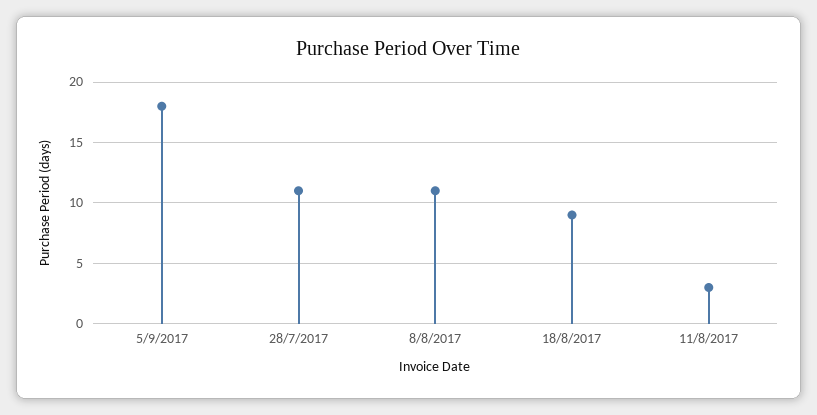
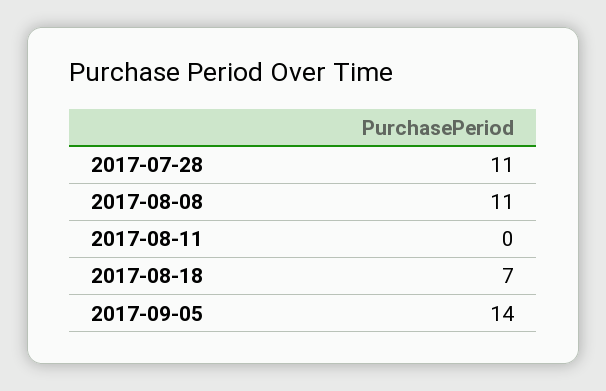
  {
-   "5/9/2017": 18,
+   "5/9/2017": 14,
    "28/7/2017": 11,
    "8/8/2017": 11,
-   "18/8/2017": 9,
+   "18/8/2017": 7,
-   "11/8/2017": 3
+   "11/8/2017": 0
  }

